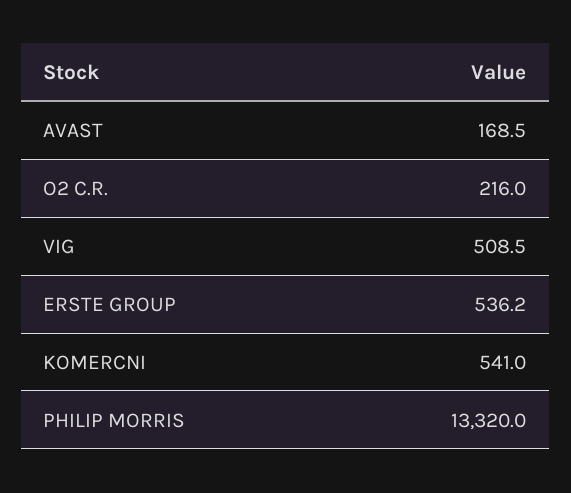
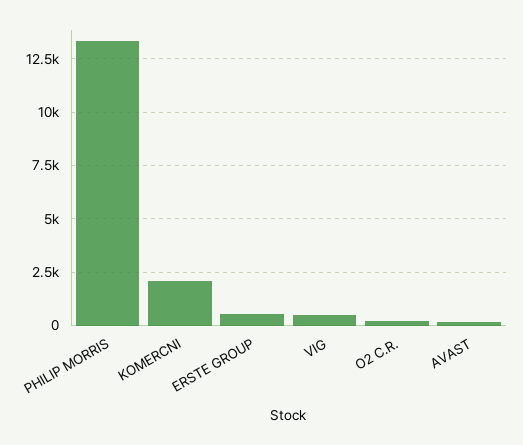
  {
    "AVAST": 168.5,
    "O2 C.R.": 216,
    "VIG": 508.5,
    "ERSTE GROUP": 536.2,
-   "KOMERCNI": 541,
+   "KOMERCNI": 2000,
    "PHILIP MORRIS": 13320
  }

